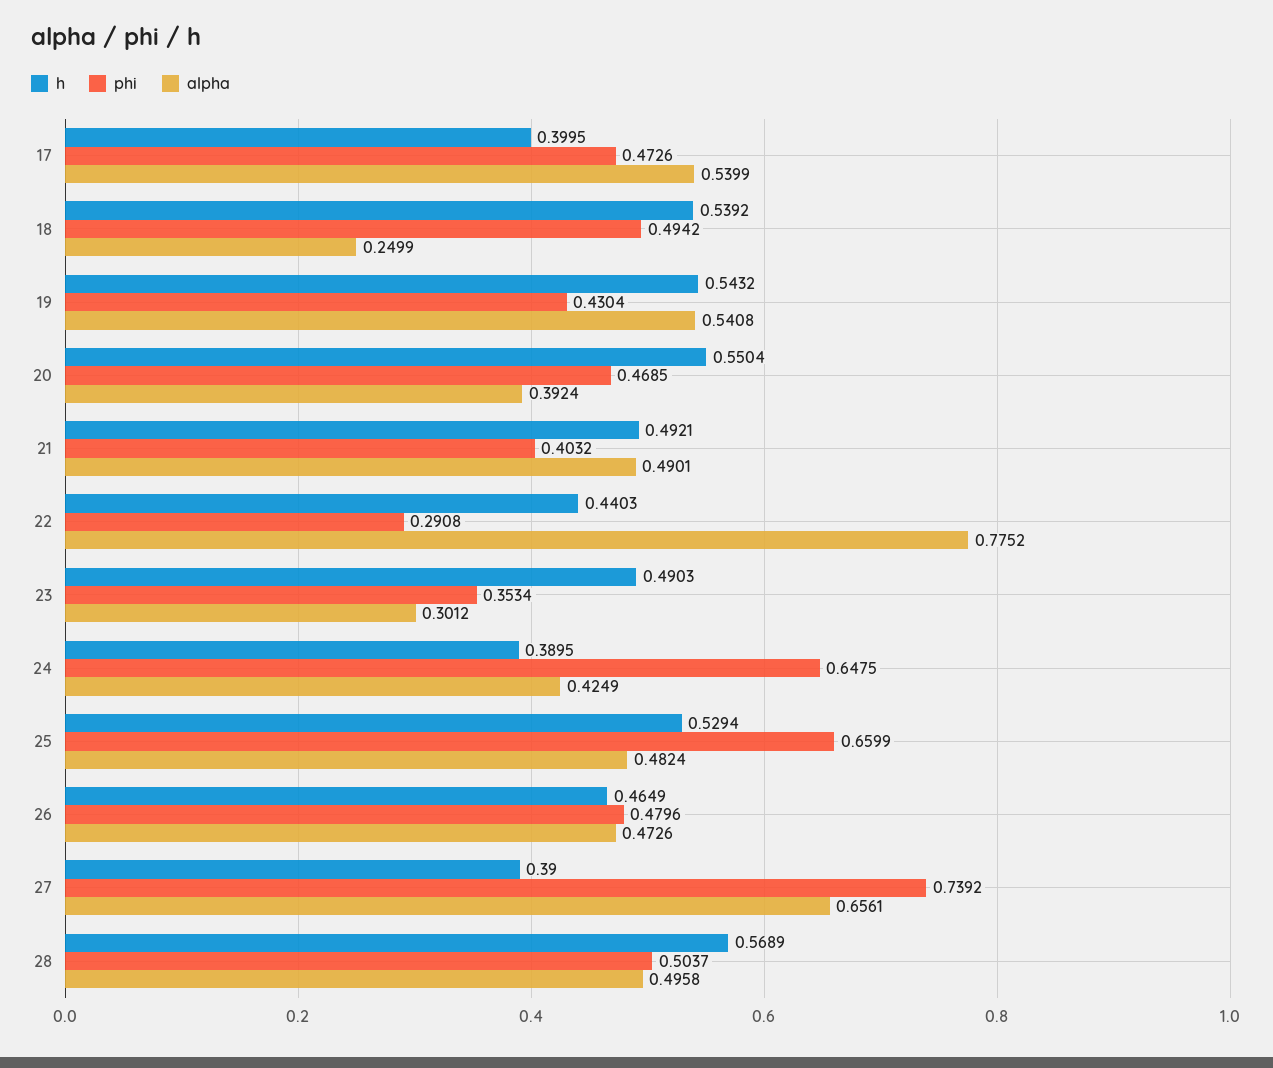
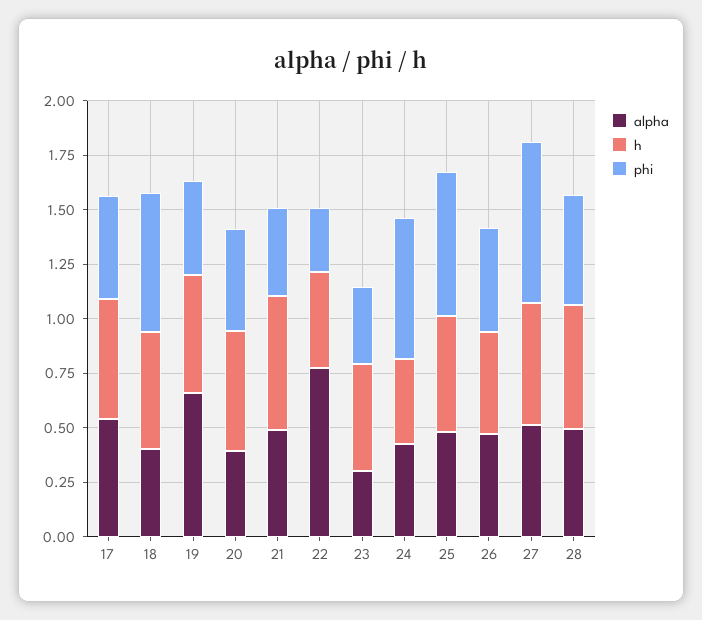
  {
    "h": {
-     "17": 0.3995,
+     "17": 0.55,
      "18": 0.5392,
      "19": 0.5432,
      "20": 0.5504,
-     "21": 0.4921,
+     "21": 0.6,
      "22": 0.4403,
      "23": 0.4903,
      "24": 0.3895,
      "25": 0.5294,
      "26": 0.4649,
-     "27": 0.39,
+     "27": 0.55,
      "28": 0.5689
    },
    "phi": {
      "17": 0.4726,
-     "18": 0.4942,
+     "18": 0.65,
      "19": 0.4304,
      "20": 0.4685,
      "21": 0.4032,
      "22": 0.2908,
      "23": 0.3534,
      "24": 0.6475,
      "25": 0.6599,
      "26": 0.4796,
      "27": 0.7392,
      "28": 0.5037
    },
    "alpha": {
      "17": 0.5399,
-     "18": 0.2499,
+     "18": 0.4,
-     "19": 0.5408,
+     "19": 0.65,
      "20": 0.3924,
      "21": 0.4901,
      "22": 0.7752,
      "23": 0.3012,
      "24": 0.4249,
      "25": 0.4824,
      "26": 0.4726,
-     "27": 0.6561,
+     "27": 0.5,
      "28": 0.4958
    }
  }

